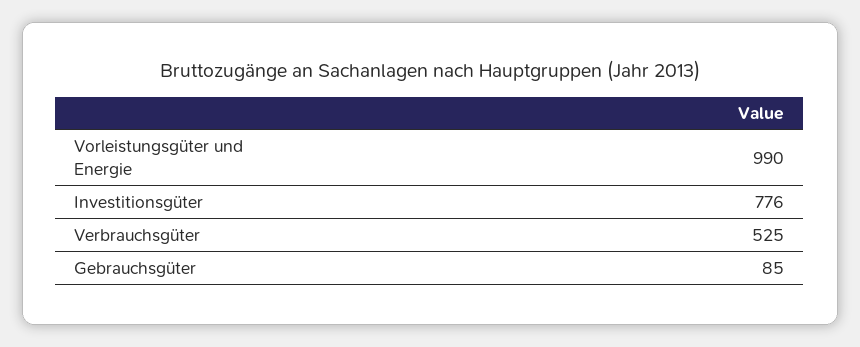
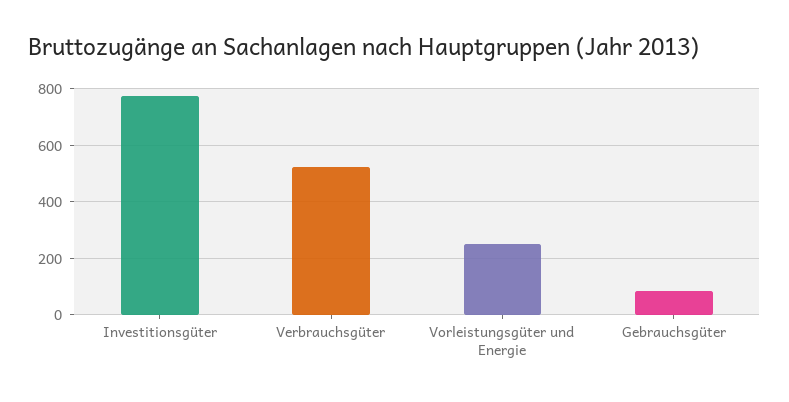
  {
-   "Vorleistungsgüter und Energie": 990,
+   "Vorleistungsgüter und Energie": 250,
    "Investitionsgüter": 776,
    "Verbrauchsgüter": 525,
    "Gebrauchsgüter": 85
  }

